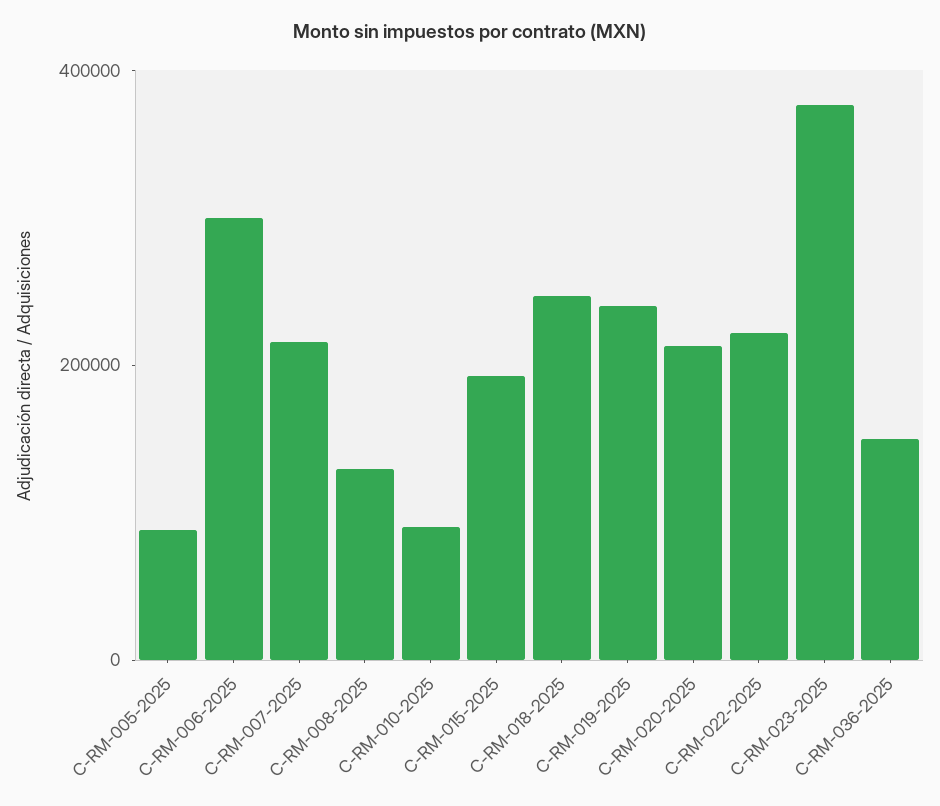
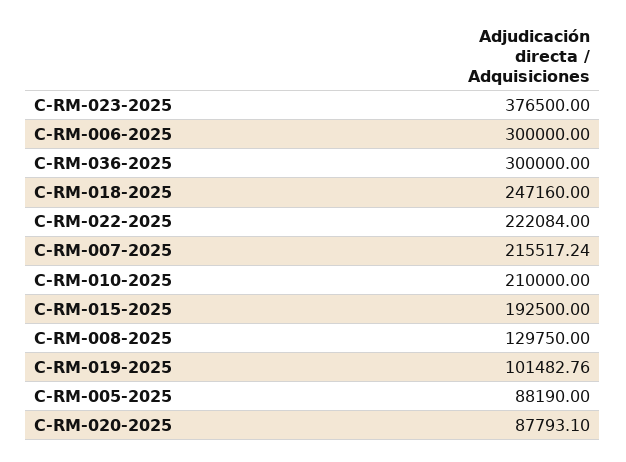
  {
    "C-RM-005-2025": 88190,
    "C-RM-006-2025": 300000,
    "C-RM-007-2025": 215517.24,
    "C-RM-008-2025": 129750,
-   "C-RM-010-2025": 100000,
+   "C-RM-010-2025": 210000,
    "C-RM-015-2025": 192500,
    "C-RM-018-2025": 247160,
-   "C-RM-019-2025": 250000,
+   "C-RM-019-2025": 101482.76,
-   "C-RM-020-2025": 200000,
+   "C-RM-020-2025": 87793.1,
    "C-RM-022-2025": 222084,
    "C-RM-023-2025": 376500,
-   "C-RM-036-2025": 150000
+   "C-RM-036-2025": 300000
  }

